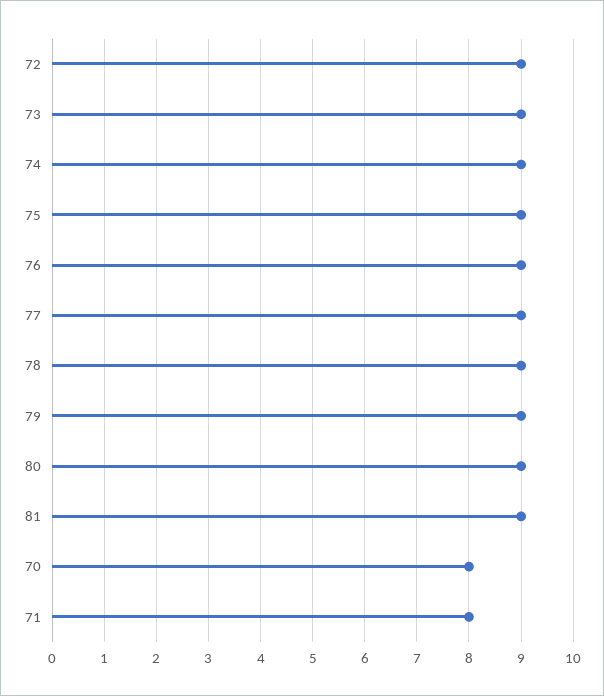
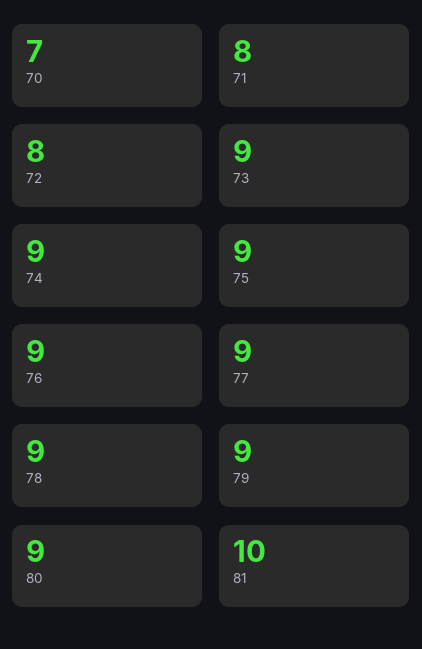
  {
-   "72": 9,
+   "72": 8,
    "73": 9,
    "74": 9,
    "75": 9,
    "76": 9,
    "77": 9,
    "78": 9,
    "79": 9,
    "80": 9,
-   "81": 9,
+   "81": 10,
-   "70": 8,
+   "70": 7,
    "71": 8
  }

